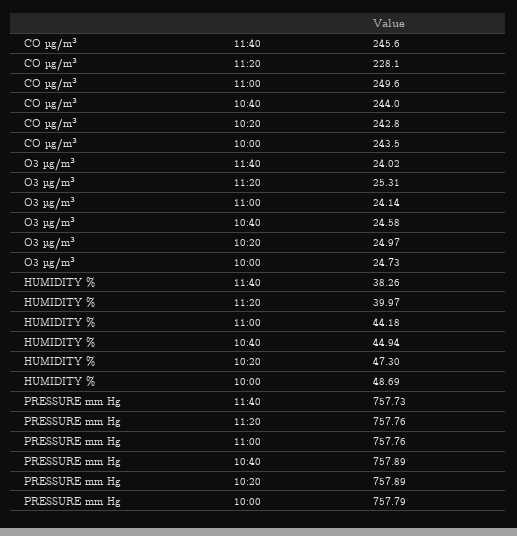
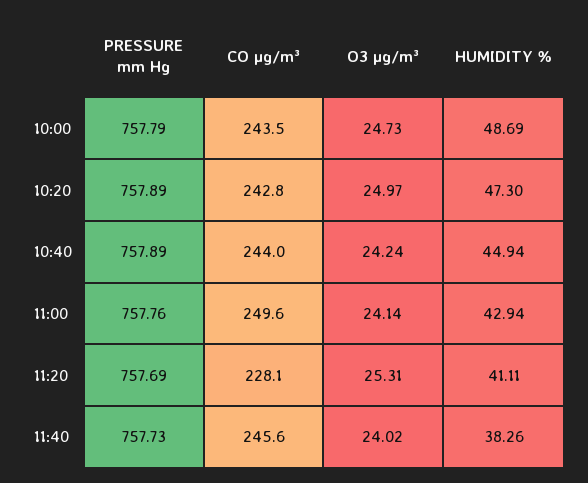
  {
    "CO µg/m³": {
      "11:40": 245.6,
      "11:20": 228.1,
      "11:00": 249.6,
      "10:40": 244,
      "10:20": 242.8,
      "10:00": 243.5
    },
    "O3 µg/m³": {
      "11:40": 24.02,
      "11:20": 25.31,
      "11:00": 24.14,
-     "10:40": 24.58,
+     "10:40": 24.24,
      "10:20": 24.97,
      "10:00": 24.73
    },
    "HUMIDITY %": {
      "11:40": 38.26,
-     "11:20": 39.97,
+     "11:20": 41.11,
-     "11:00": 44.18,
+     "11:00": 42.94,
      "10:40": 44.94,
      "10:20": 47.3,
      "10:00": 48.69
    },
    "PRESSURE mm Hg": {
      "11:40": 757.73,
-     "11:20": 757.76,
+     "11:20": 757.69,
      "11:00": 757.76,
      "10:40": 757.89,
      "10:20": 757.89,
      "10:00": 757.79
    }
  }

